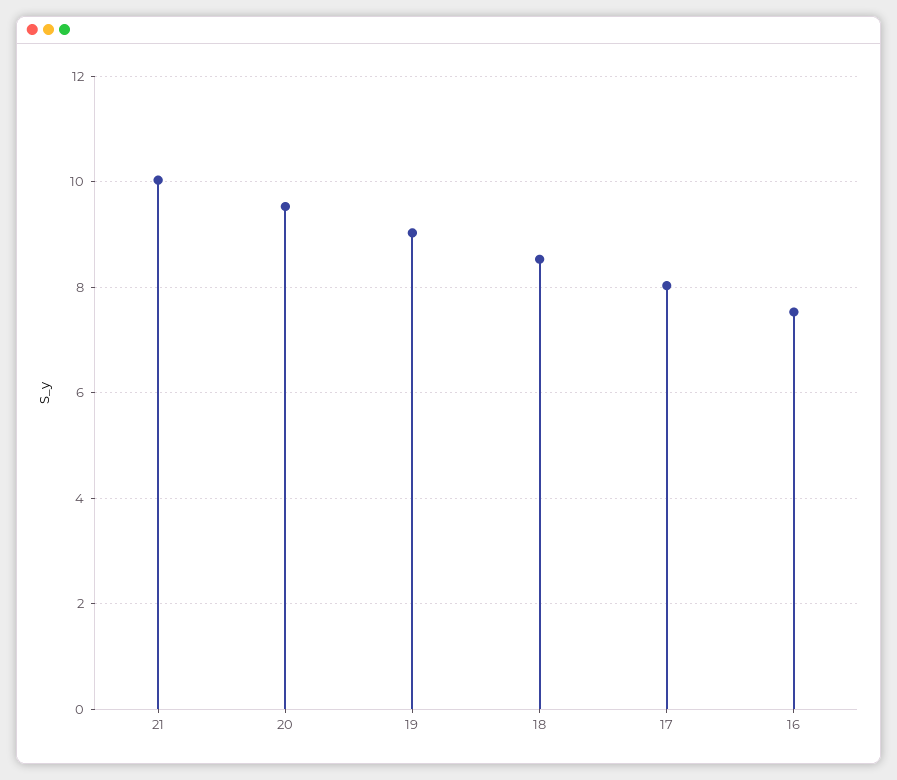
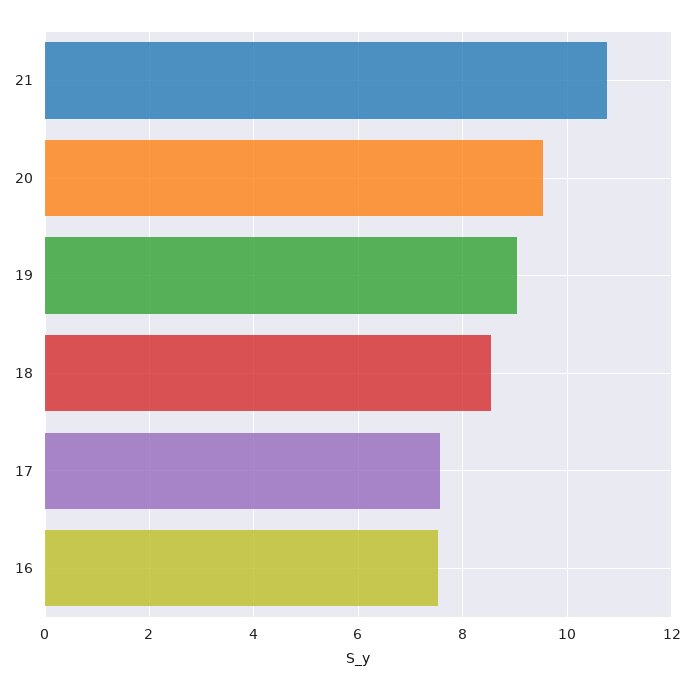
  {
-   "21": 10,
+   "21": 10.8,
    "20": 9.6,
    "19": 9,
    "18": 8.6,
-   "17": 8,
+   "17": 7.6,
    "16": 7.6
  }

